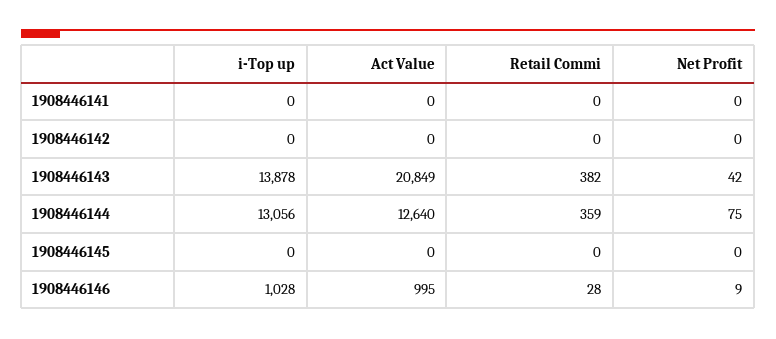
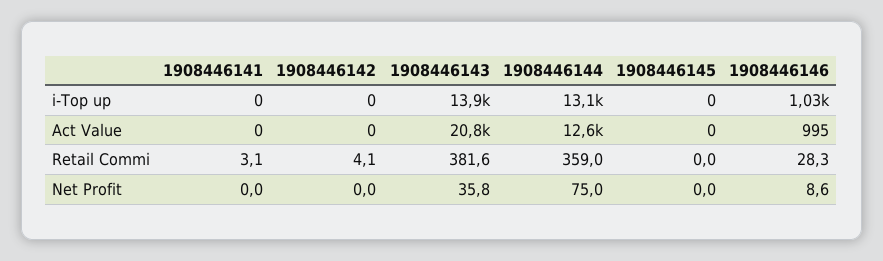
  {
    "i-Top up": {
      "1908446141": 0,
      "1908446142": 0,
      "1908446143": 13878,
      "1908446144": 13056,
      "1908446145": 0,
      "1908446146": 1028
    },
    "Act Value": {
      "1908446141": 0,
      "1908446142": 0,
      "1908446143": 20849,
      "1908446144": 12640,
      "1908446145": 0,
      "1908446146": 995
    },
    "Retail Commi": {
-     "1908446141": 0,
+     "1908446141": 3.1,
-     "1908446142": 0,
+     "1908446142": 4.1,
      "1908446143": 381.6,
      "1908446144": 359,
      "1908446145": 0,
      "1908446146": 28.3
    },
    "Net Profit": {
      "1908446141": 0,
      "1908446142": 0,
-     "1908446143": 42,
+     "1908446143": 35.8,
      "1908446144": 75,
      "1908446145": 0,
      "1908446146": 8.6
    }
  }

